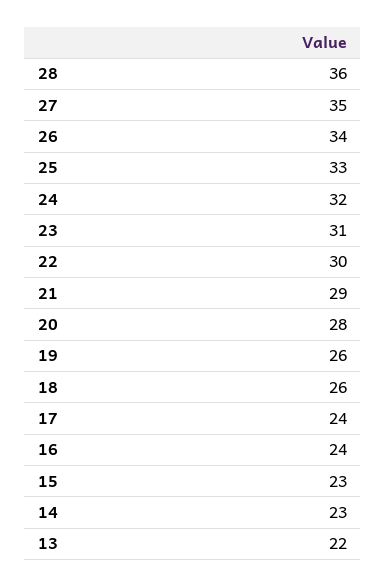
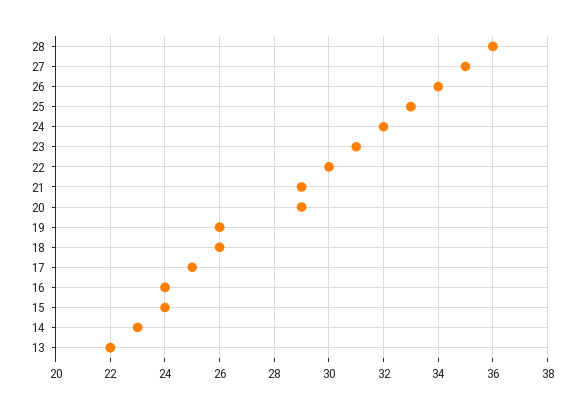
  {
    "28": 36,
    "27": 35,
    "26": 34,
    "25": 33,
    "24": 32,
    "23": 31,
    "22": 30,
    "21": 29,
-   "20": 28,
+   "20": 29,
    "19": 26,
    "18": 26,
-   "17": 24,
+   "17": 25,
    "16": 24,
-   "15": 23,
+   "15": 24,
    "14": 23,
    "13": 22
  }

